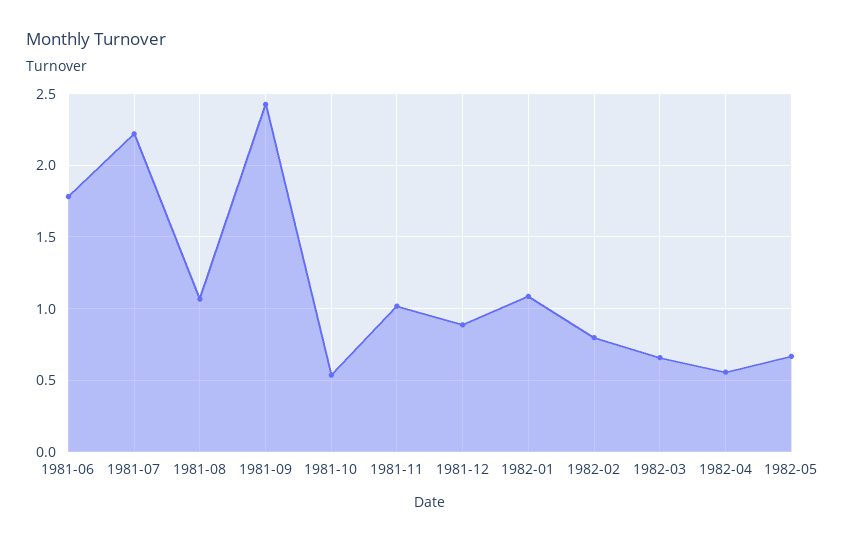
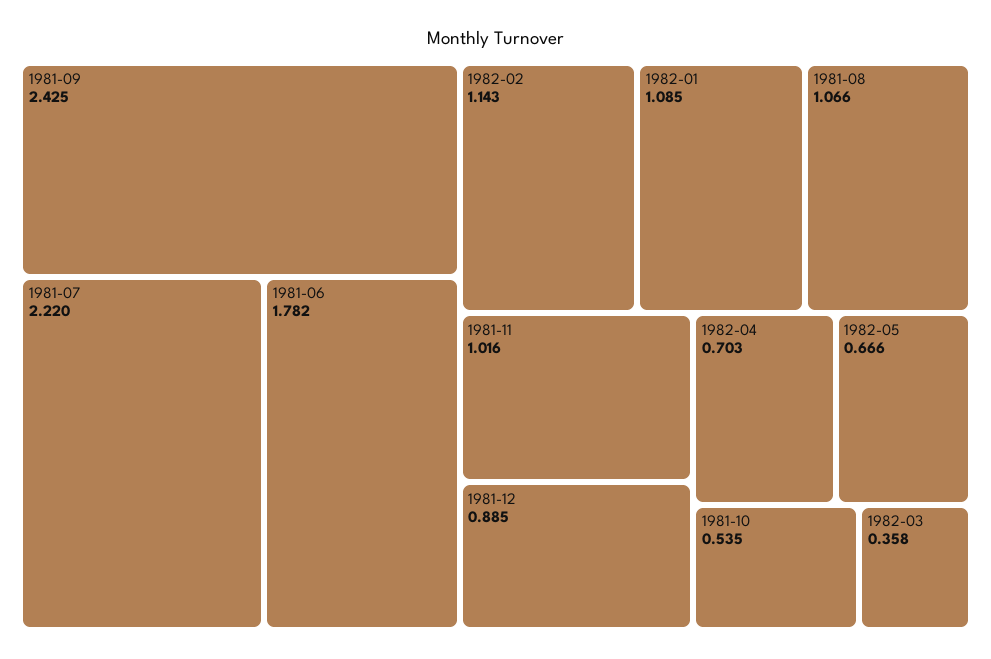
  {
    "1981-06": 1.782,
    "1981-07": 2.22,
    "1981-08": 1.066,
    "1981-09": 2.425,
    "1981-10": 0.535,
    "1981-11": 1.016,
    "1981-12": 0.885,
    "1982-01": 1.085,
-   "1982-02": 0.8,
+   "1982-02": 1.143,
-   "1982-03": 0.65,
+   "1982-03": 0.358,
-   "1982-04": 0.55,
+   "1982-04": 0.703,
    "1982-05": 0.666
  }

